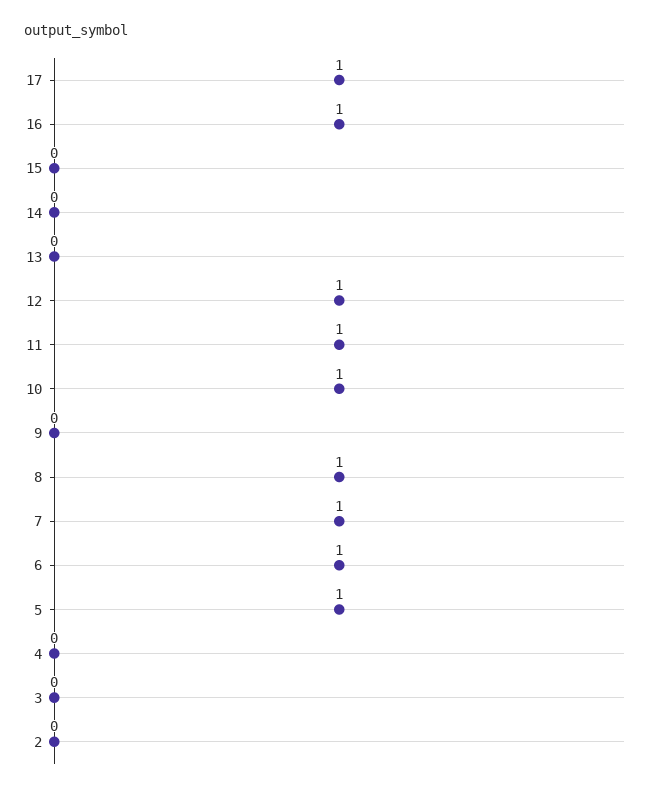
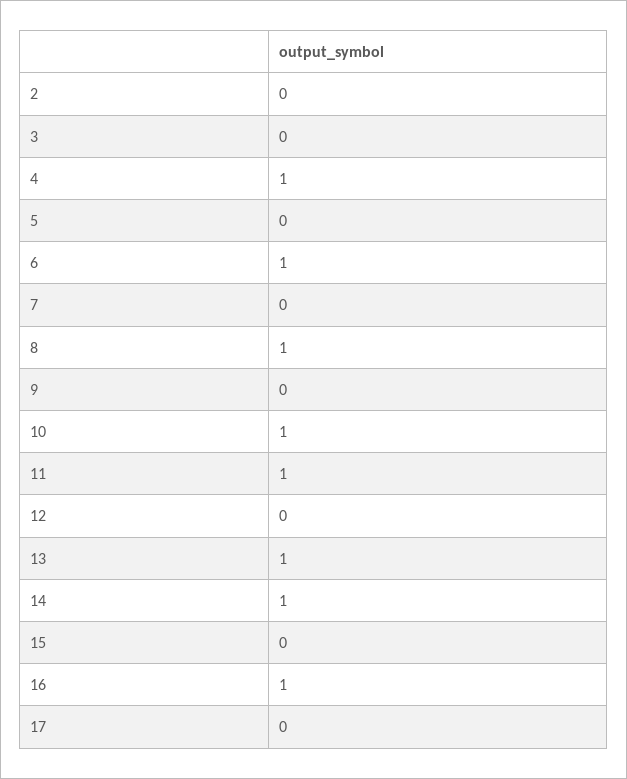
  {
-   "17": 1,
+   "17": 0,
    "16": 1,
    "15": 0,
-   "14": 0,
+   "14": 1,
-   "13": 0,
+   "13": 1,
-   "12": 1,
+   "12": 0,
    "11": 1,
    "10": 1,
    "9": 0,
    "8": 1,
-   "7": 1,
+   "7": 0,
    "6": 1,
-   "5": 1,
+   "5": 0,
-   "4": 0,
+   "4": 1,
    "3": 0,
    "2": 0
  }

